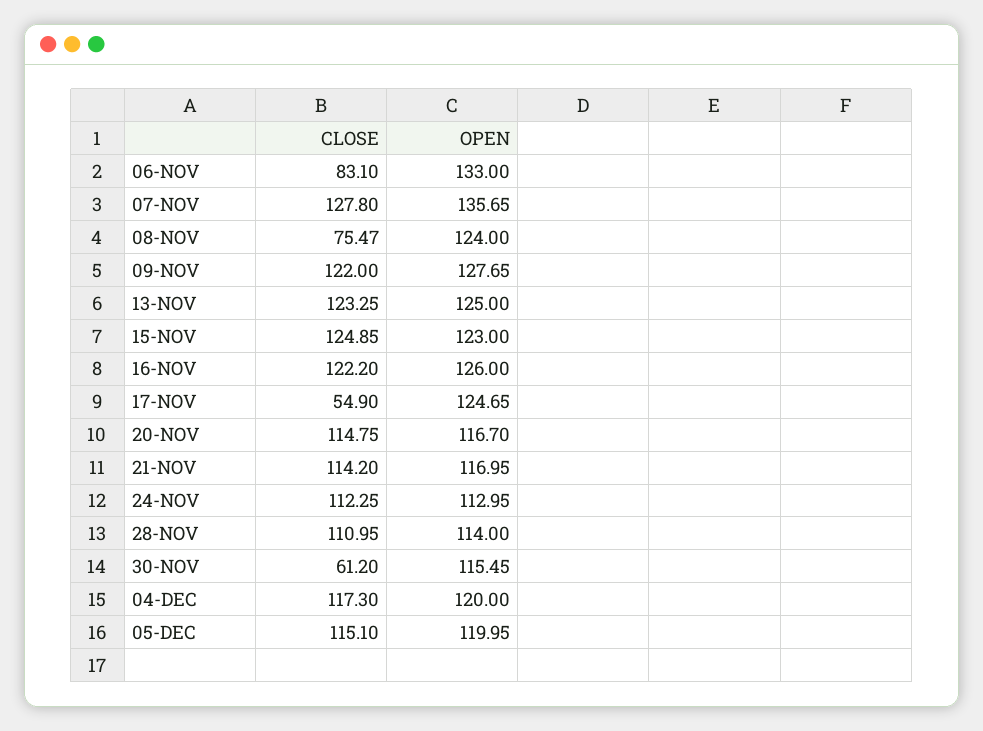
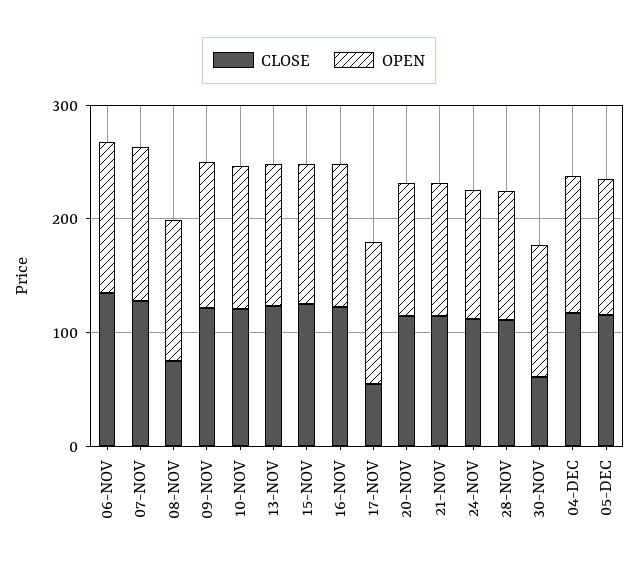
  {
    "CLOSE": {
-     "06-NOV": 83.1,
+     "06-NOV": 140,
      "07-NOV": 127.8,
      "08-NOV": 75.47,
      "09-NOV": 122,
      "13-NOV": 123.25,
      "15-NOV": 124.85,
      "16-NOV": 122.2,
      "17-NOV": 54.9,
      "20-NOV": 114.75,
      "21-NOV": 114.2,
      "24-NOV": 112.25,
      "28-NOV": 110.95,
      "30-NOV": 61.2,
      "04-DEC": 117.3,
-     "05-DEC": 115.1
+     "05-DEC": 115.1,
+     "10-NOV": 120
    },
    "OPEN": {
      "06-NOV": 133,
      "07-NOV": 135.65,
      "08-NOV": 124,
      "09-NOV": 127.65,
      "13-NOV": 125,
      "15-NOV": 123,
      "16-NOV": 126,
      "17-NOV": 124.65,
      "20-NOV": 116.7,
      "21-NOV": 116.95,
      "24-NOV": 112.95,
      "28-NOV": 114,
      "30-NOV": 115.45,
      "04-DEC": 120,
-     "05-DEC": 119.95
+     "05-DEC": 119.95,
+     "10-NOV": 120
    }
  }

